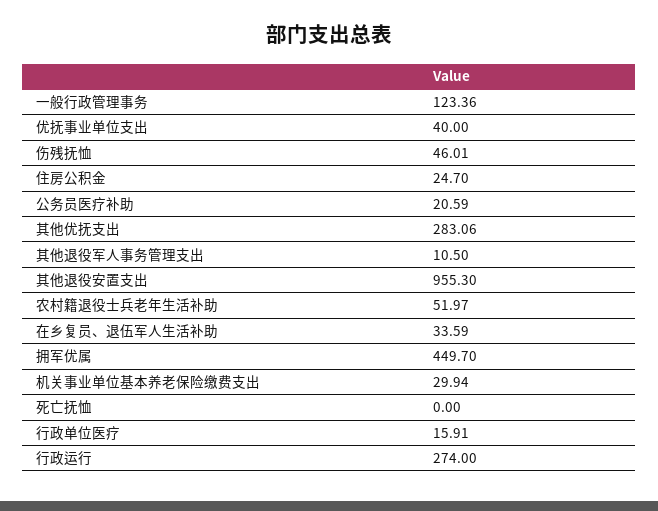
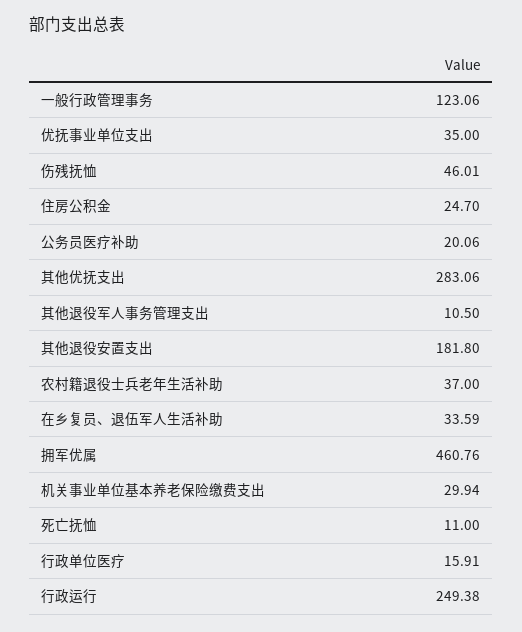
  {
-   "一般行政管理事务": 123.36,
+   "一般行政管理事务": 123.06,
-   "优抚事业单位支出": 40,
+   "优抚事业单位支出": 35,
    "伤残抚恤": 46.01,
    "住房公积金": 24.7,
-   "公务员医疗补助": 20.59,
+   "公务员医疗补助": 20.06,
    "其他优抚支出": 283.06,
    "其他退役军人事务管理支出": 10.5,
-   "其他退役安置支出": 955.3,
+   "其他退役安置支出": 181.8,
-   "农村籍退役士兵老年生活补助": 51.97,
+   "农村籍退役士兵老年生活补助": 37,
    "在乡复员、退伍军人生活补助": 33.59,
-   "拥军优属": 449.7,
+   "拥军优属": 460.76,
    "机关事业单位基本养老保险缴费支出": 29.94,
-   "死亡抚恤": 0,
+   "死亡抚恤": 11,
    "行政单位医疗": 15.91,
-   "行政运行": 274
+   "行政运行": 249.38
  }

